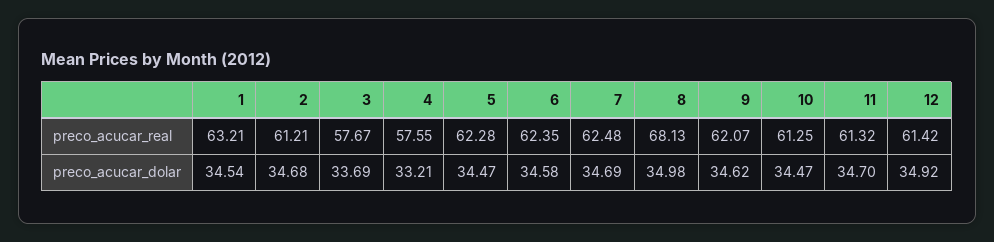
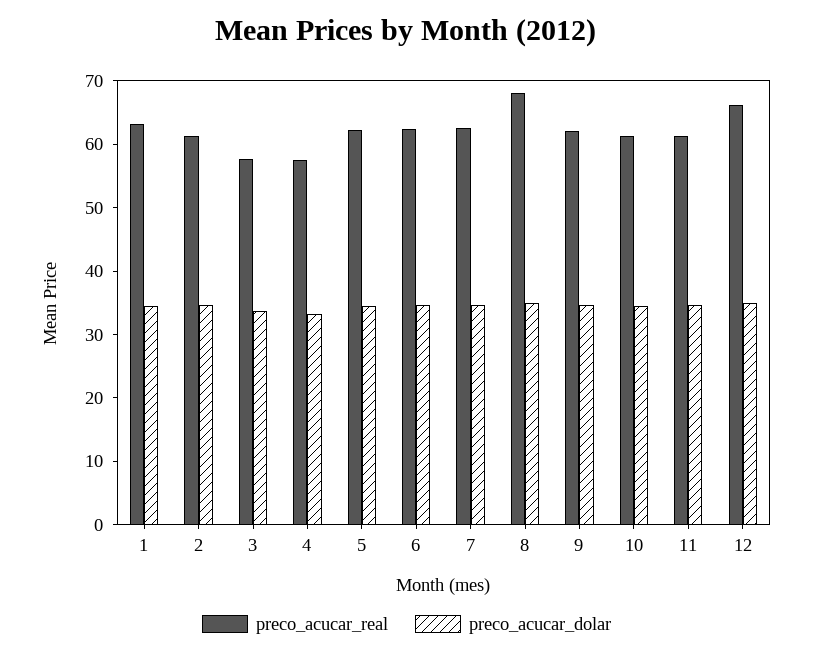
  {
    "preco_acucar_real": {
      "1": 63.21,
      "2": 61.21,
      "3": 57.67,
      "4": 57.55,
      "5": 62.28,
      "6": 62.35,
      "7": 62.48,
      "8": 68.13,
      "9": 62.07,
      "10": 61.25,
      "11": 61.32,
-     "12": 61.42
+     "12": 66
    },
    "preco_acucar_dolar": {
      "1": 34.54,
      "2": 34.68,
      "3": 33.69,
      "4": 33.21,
      "5": 34.47,
      "6": 34.58,
      "7": 34.69,
      "8": 34.98,
      "9": 34.62,
      "10": 34.47,
      "11": 34.7,
      "12": 34.92
    }
  }

